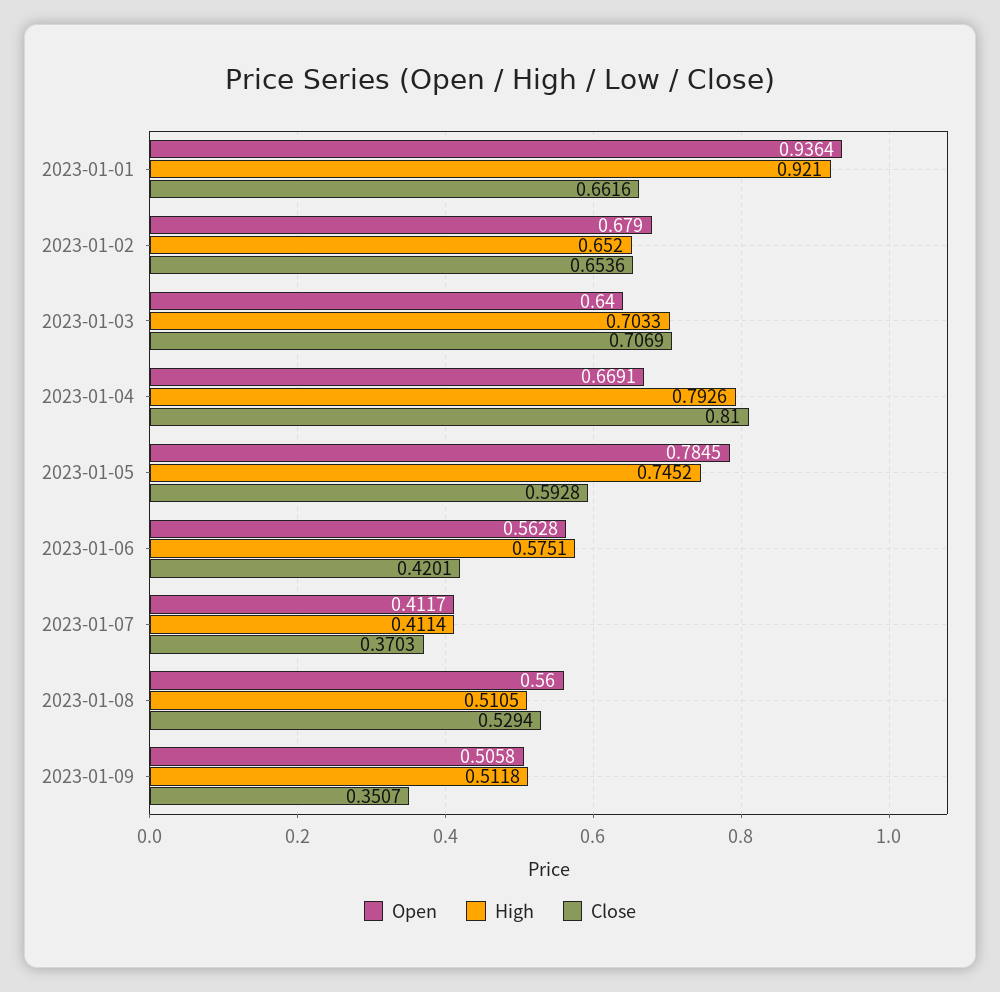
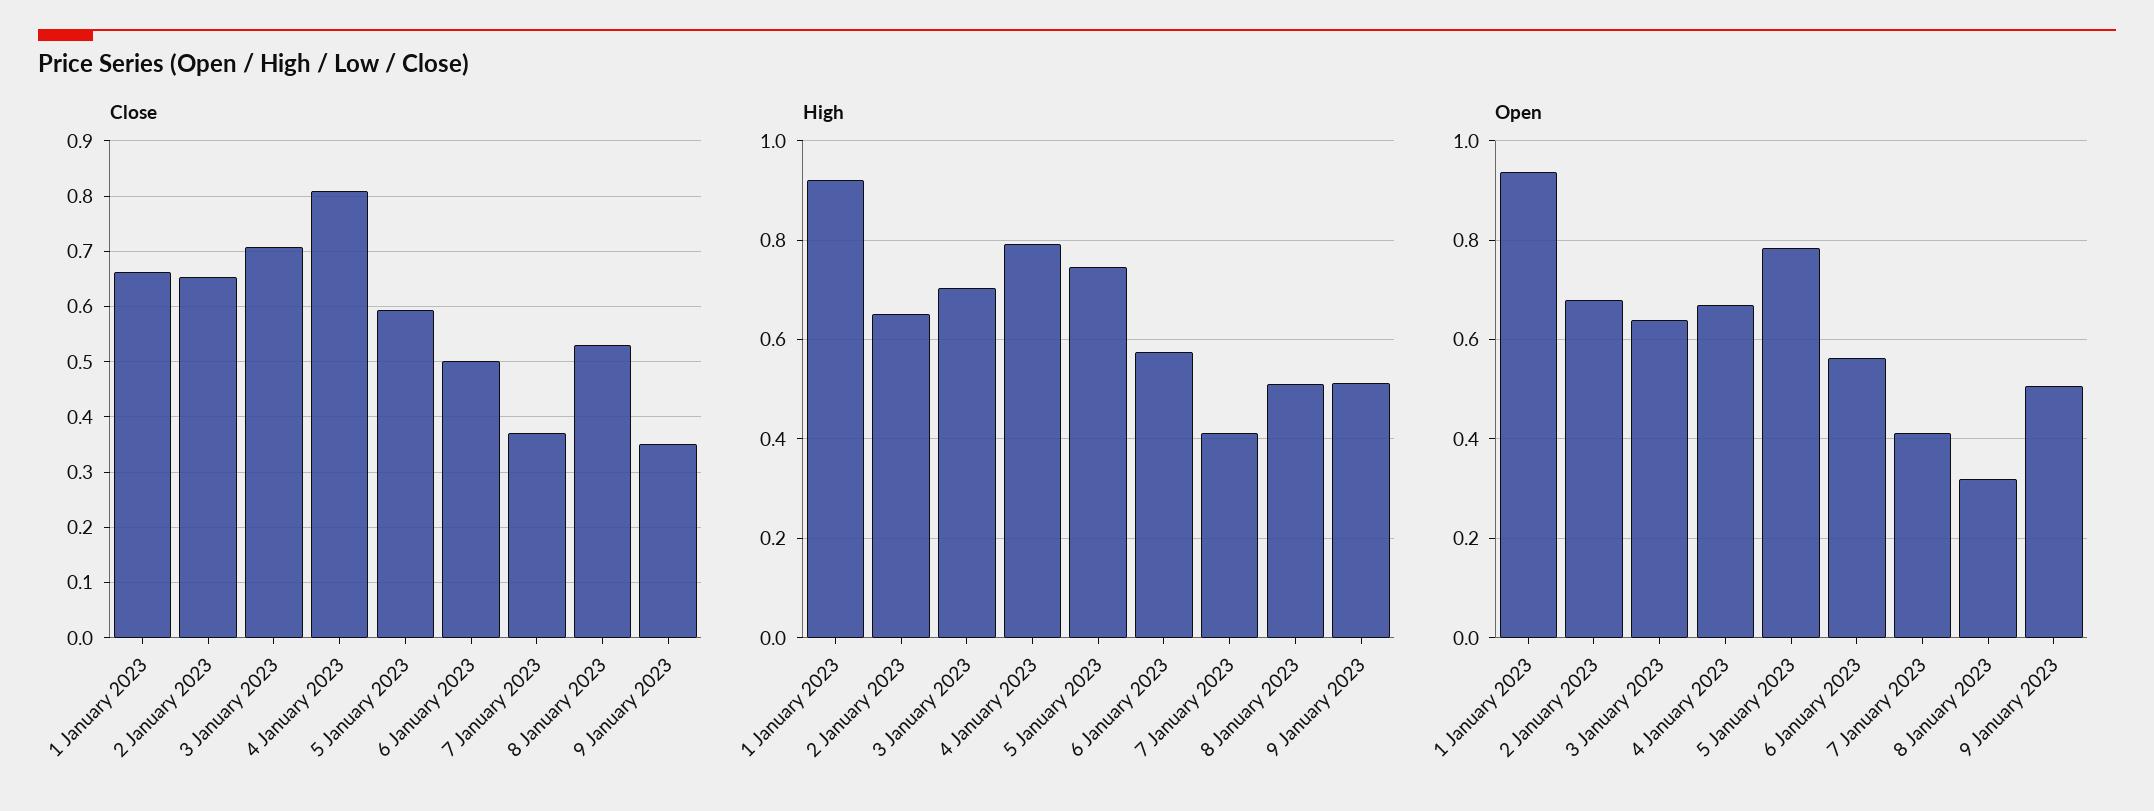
  {
    "Open": {
      "2023-01-01": 0.9364,
      "2023-01-02": 0.679,
      "2023-01-03": 0.64,
      "2023-01-04": 0.6691,
      "2023-01-05": 0.7845,
      "2023-01-06": 0.5628,
      "2023-01-07": 0.4117,
-     "2023-01-08": 0.56,
+     "2023-01-08": 0.32,
      "2023-01-09": 0.5058
    },
    "High": {
      "2023-01-01": 0.921,
      "2023-01-02": 0.652,
      "2023-01-03": 0.7033,
      "2023-01-04": 0.7926,
      "2023-01-05": 0.7452,
      "2023-01-06": 0.5751,
      "2023-01-07": 0.4114,
      "2023-01-08": 0.5105,
      "2023-01-09": 0.5118
    },
    "Close": {
      "2023-01-01": 0.6616,
      "2023-01-02": 0.6536,
      "2023-01-03": 0.7069,
      "2023-01-04": 0.81,
      "2023-01-05": 0.5928,
-     "2023-01-06": 0.4201,
+     "2023-01-06": 0.5,
      "2023-01-07": 0.3703,
      "2023-01-08": 0.5294,
      "2023-01-09": 0.3507
    }
  }

